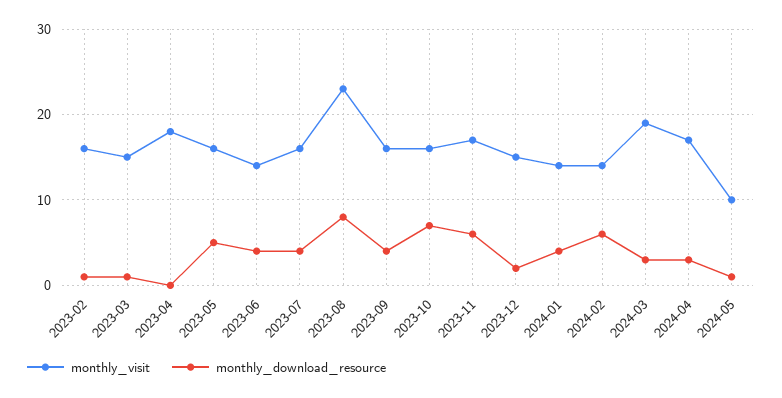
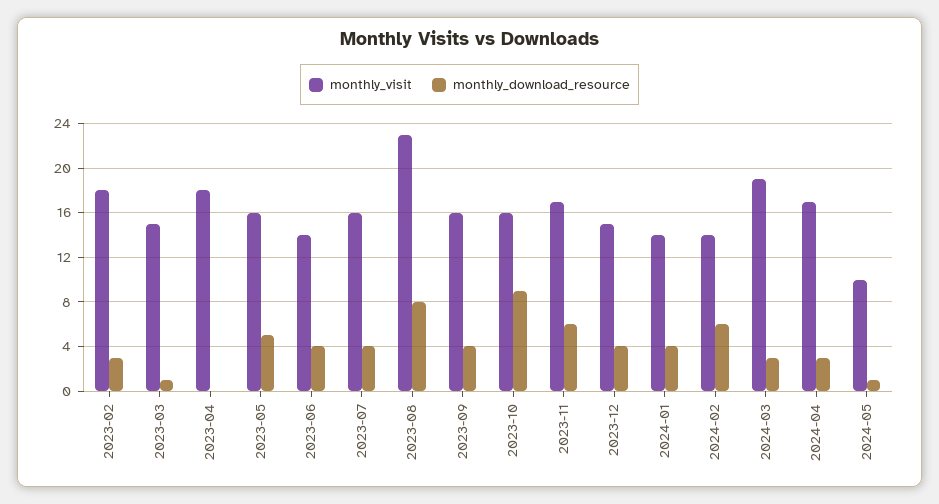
  {
    "monthly_visit": {
-     "2023-02": 16,
+     "2023-02": 18,
      "2023-03": 15,
      "2023-04": 18,
      "2023-05": 16,
      "2023-06": 14,
      "2023-07": 16,
      "2023-08": 23,
      "2023-09": 16,
      "2023-10": 16,
      "2023-11": 17,
      "2023-12": 15,
      "2024-01": 14,
      "2024-02": 14,
      "2024-03": 19,
      "2024-04": 17,
      "2024-05": 10
    },
    "monthly_download_resource": {
-     "2023-02": 1,
+     "2023-02": 3,
      "2023-03": 1,
      "2023-04": 0,
      "2023-05": 5,
      "2023-06": 4,
      "2023-07": 4,
      "2023-08": 8,
      "2023-09": 4,
-     "2023-10": 7,
+     "2023-10": 9,
      "2023-11": 6,
-     "2023-12": 2,
+     "2023-12": 4,
      "2024-01": 4,
      "2024-02": 6,
      "2024-03": 3,
      "2024-04": 3,
      "2024-05": 1
    }
  }

